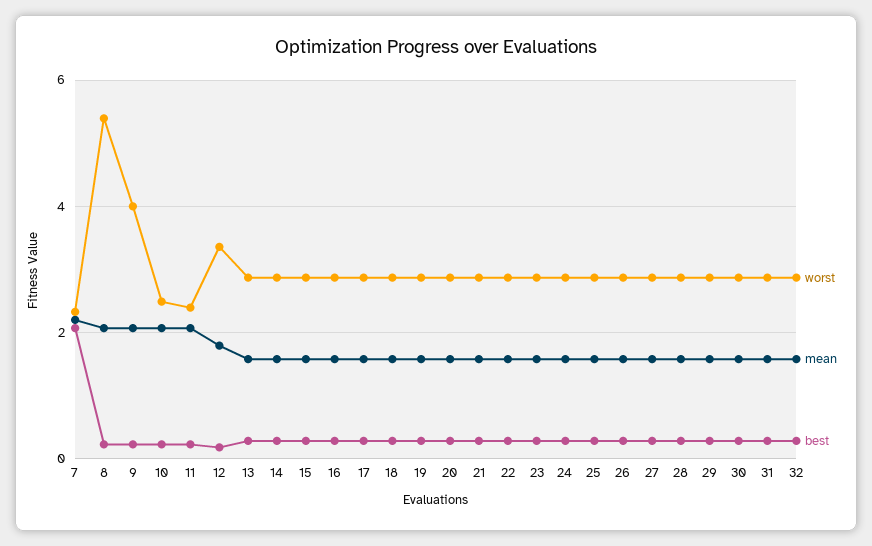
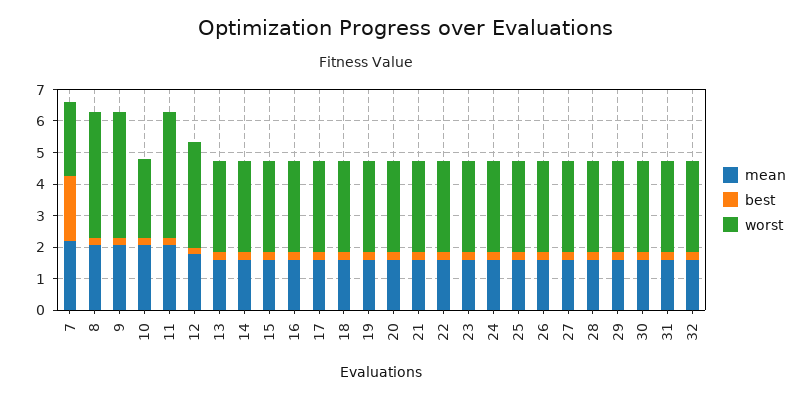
  {
    "worst": {
      "7": 2.4,
-     "8": 5.4,
+     "8": 4,
      "9": 4,
      "10": 2.4,
-     "11": 2.4,
+     "11": 4,
      "12": 3.4,
      "13": 2.8,
      "14": 2.8,
      "15": 2.8,
      "16": 2.8,
      "17": 2.8,
      "18": 2.8,
      "19": 2.8,
      "20": 2.8,
      "21": 2.8,
      "22": 2.8,
      "23": 2.8,
      "24": 2.8,
      "25": 2.8,
      "26": 2.8,
      "27": 2.8,
      "28": 2.8,
      "29": 2.8,
      "30": 2.8,
      "31": 2.8,
      "32": 2.8
    },
    "mean": {
      "7": 2.2,
      "8": 2,
      "9": 2,
      "10": 2,
      "11": 2,
      "12": 1.8,
      "13": 1.6,
      "14": 1.6,
      "15": 1.6,
      "16": 1.6,
      "17": 1.6,
      "18": 1.6,
      "19": 1.6,
      "20": 1.6,
      "21": 1.6,
      "22": 1.6,
      "23": 1.6,
      "24": 1.6,
      "25": 1.6,
      "26": 1.6,
      "27": 1.6,
      "28": 1.6,
      "29": 1.6,
      "30": 1.6,
      "31": 1.6,
      "32": 1.6
    },
    "best": {
      "7": 2,
      "8": 0.2,
      "9": 0.2,
      "10": 0.2,
      "11": 0.2,
      "12": 0.2,
      "13": 0.2,
      "14": 0.2,
      "15": 0.2,
      "16": 0.2,
      "17": 0.2,
      "18": 0.2,
      "19": 0.2,
      "20": 0.2,
      "21": 0.2,
      "22": 0.2,
      "23": 0.2,
      "24": 0.2,
      "25": 0.2,
      "26": 0.2,
      "27": 0.2,
      "28": 0.2,
      "29": 0.2,
      "30": 0.2,
      "31": 0.2,
      "32": 0.2
    }
  }

